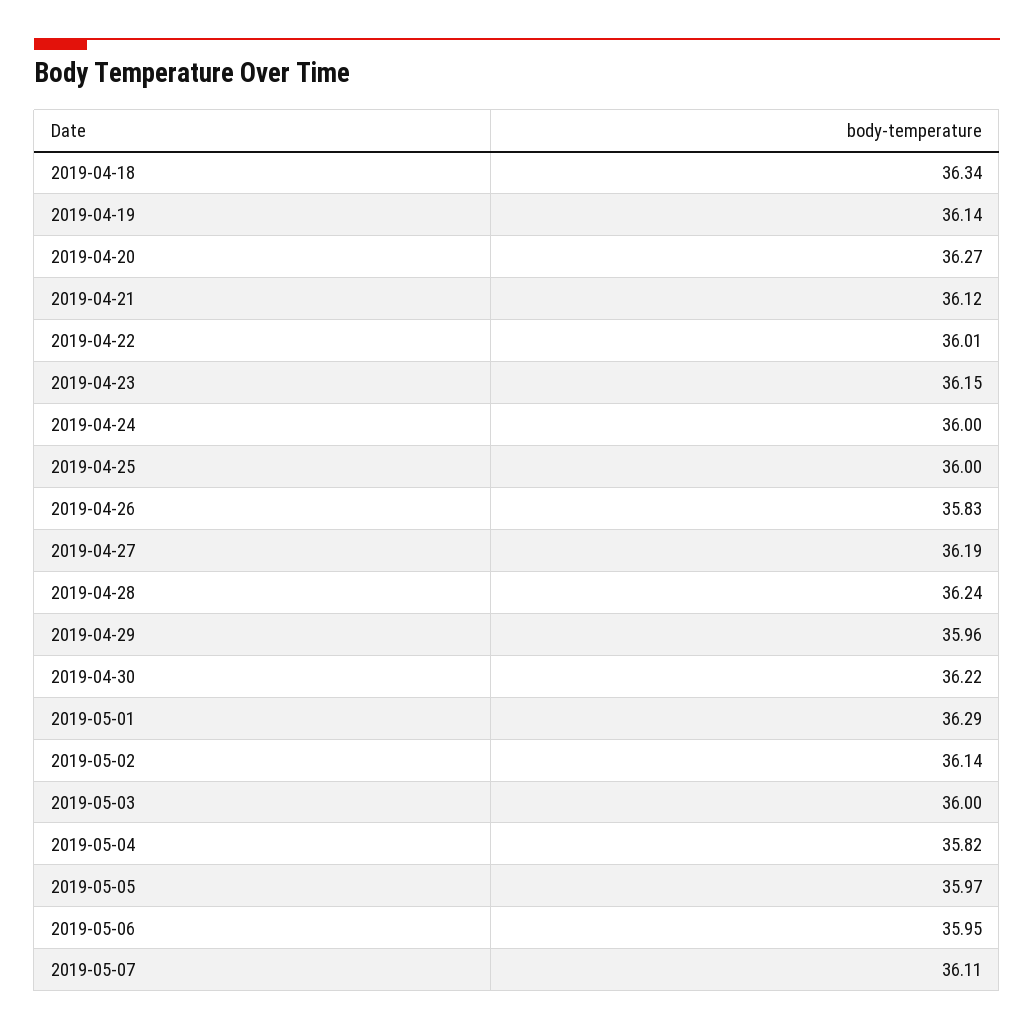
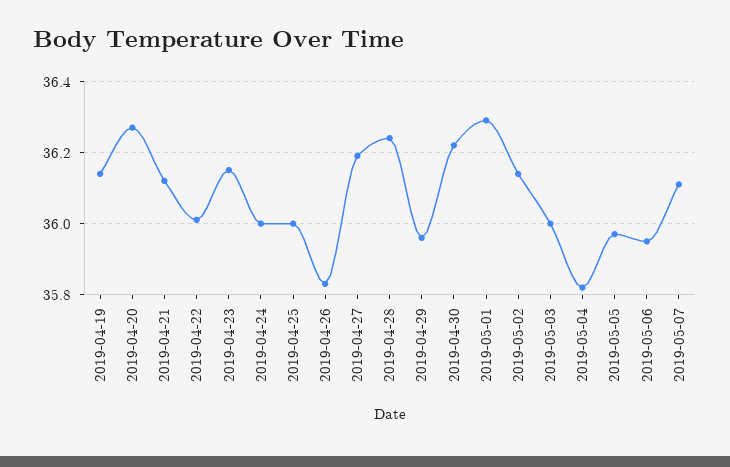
  {
-   "2019-04-18": 36.34,
    "2019-04-19": 36.14,
    "2019-04-20": 36.27,
    "2019-04-21": 36.12,
    "2019-04-22": 36.01,
    "2019-04-23": 36.15,
    "2019-04-24": 36,
    "2019-04-25": 36,
    "2019-04-26": 35.83,
    "2019-04-27": 36.19,
    "2019-04-28": 36.24,
    "2019-04-29": 35.96,
    "2019-04-30": 36.22,
    "2019-05-01": 36.29,
    "2019-05-02": 36.14,
    "2019-05-03": 36,
    "2019-05-04": 35.82,
    "2019-05-05": 35.97,
    "2019-05-06": 35.95,
    "2019-05-07": 36.11
  }

